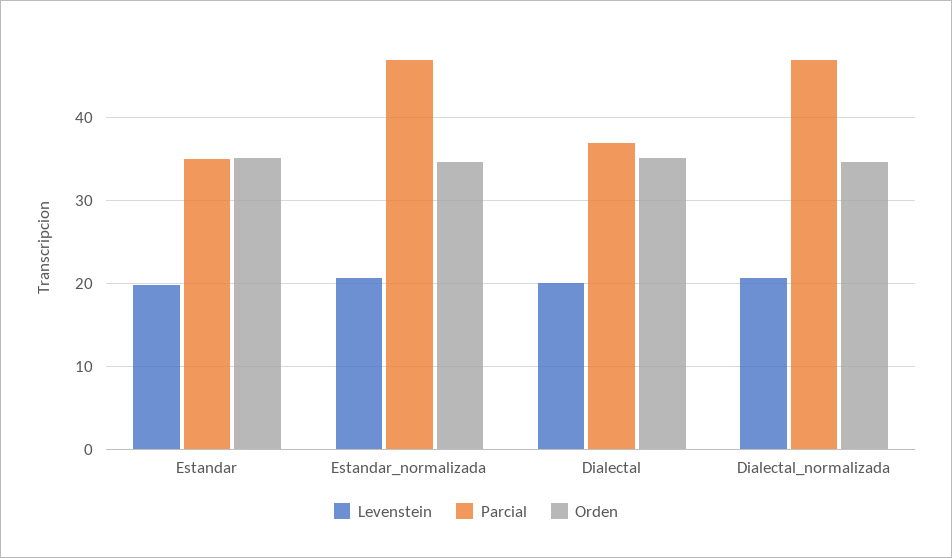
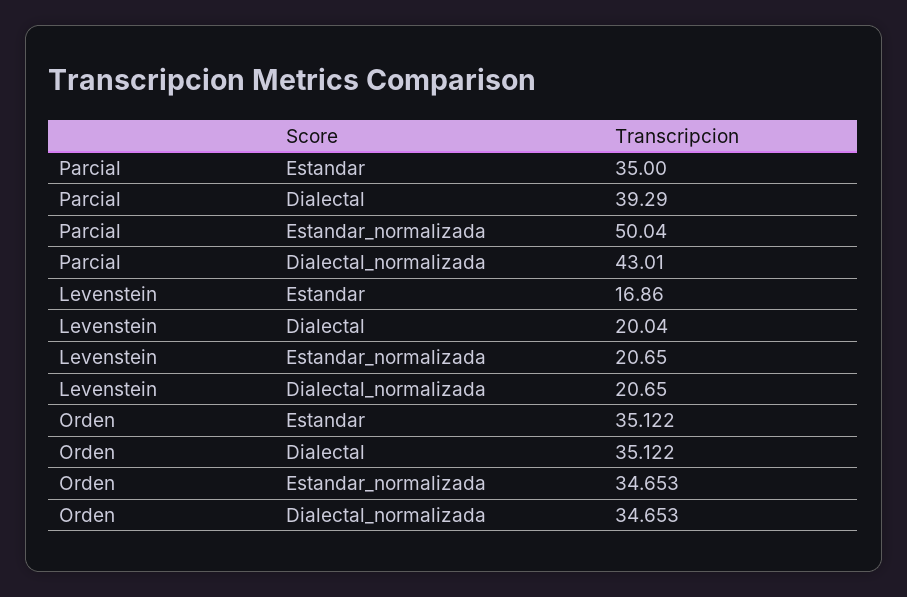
  {
    "Levenstein": {
-     "Estandar": 20,
+     "Estandar": 16.86,
      "Estandar_normalizada": 20.65,
      "Dialectal": 20.04,
      "Dialectal_normalizada": 20.65
    },
    "Parcial": {
      "Estandar": 35,
-     "Estandar_normalizada": 47,
+     "Estandar_normalizada": 50.04,
-     "Dialectal": 37,
+     "Dialectal": 39.29,
-     "Dialectal_normalizada": 47
+     "Dialectal_normalizada": 43.01
    },
    "Orden": {
      "Estandar": 35.122,
      "Estandar_normalizada": 34.653,
      "Dialectal": 35.122,
      "Dialectal_normalizada": 34.653
    }
  }

